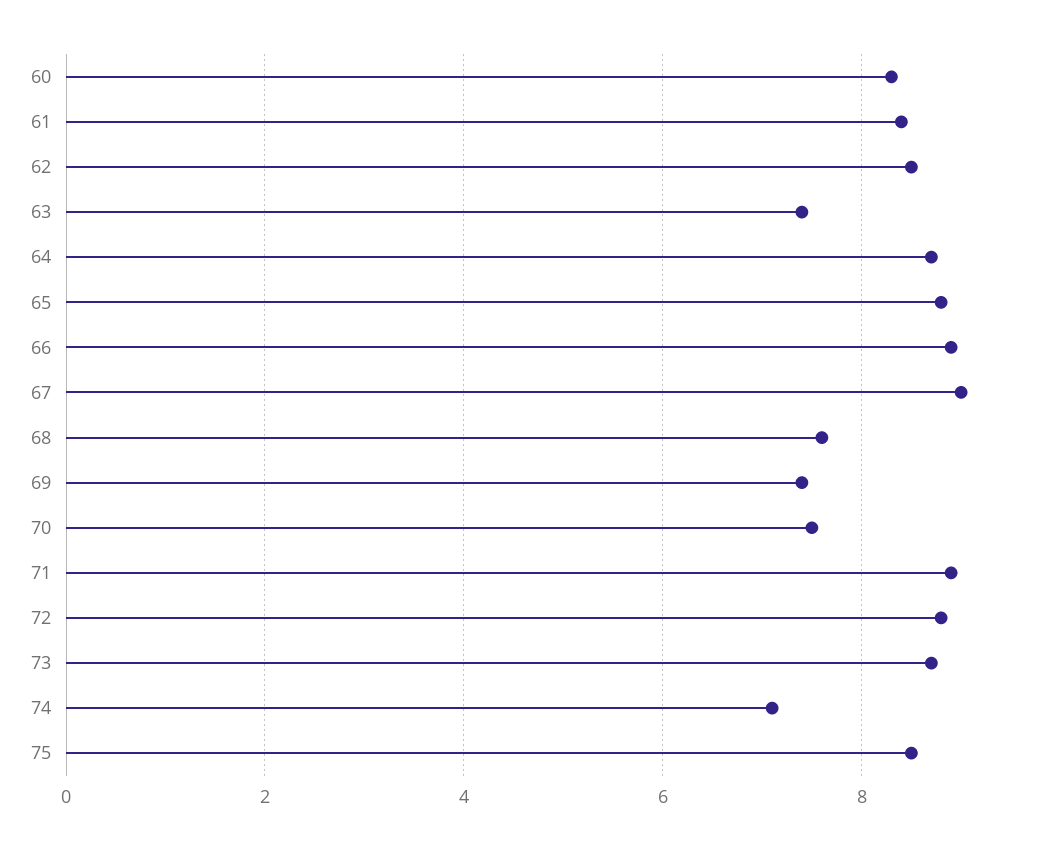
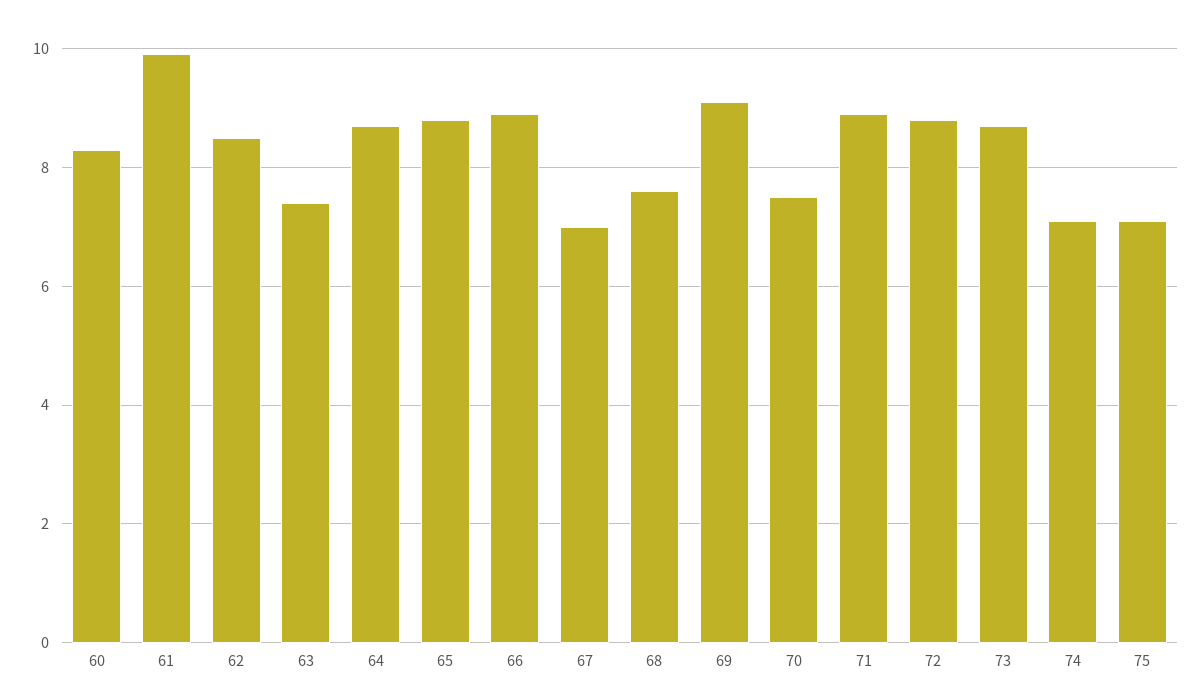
  {
    "60": 8.5,
-   "61": 8.5,
+   "61": 10,
    "62": 8.5,
    "63": 7.5,
    "64": 8.5,
    "65": 9,
    "66": 9,
-   "67": 9,
+   "67": 7,
    "68": 7.5,
-   "69": 7.5,
+   "69": 9,
    "70": 7.5,
    "71": 9,
    "72": 9,
    "73": 8.5,
    "74": 7,
-   "75": 8.5
+   "75": 7
  }

